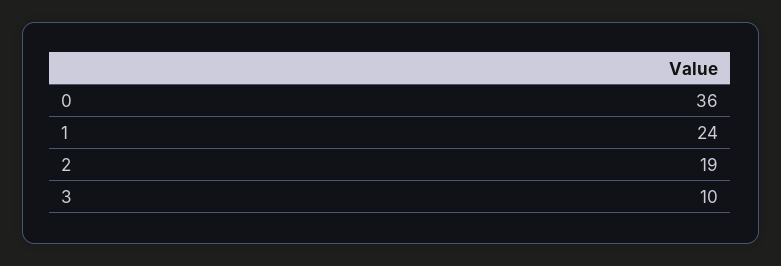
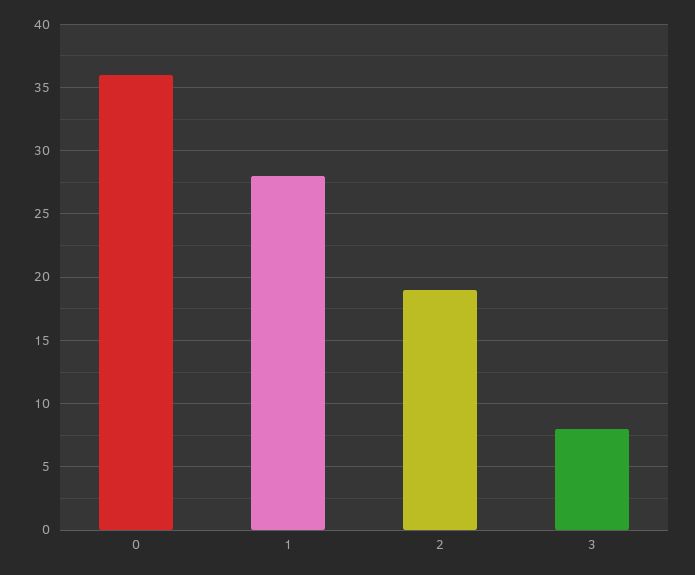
  {
    "0": 36,
-   "1": 24,
+   "1": 28,
    "2": 19,
-   "3": 10
+   "3": 8
  }

